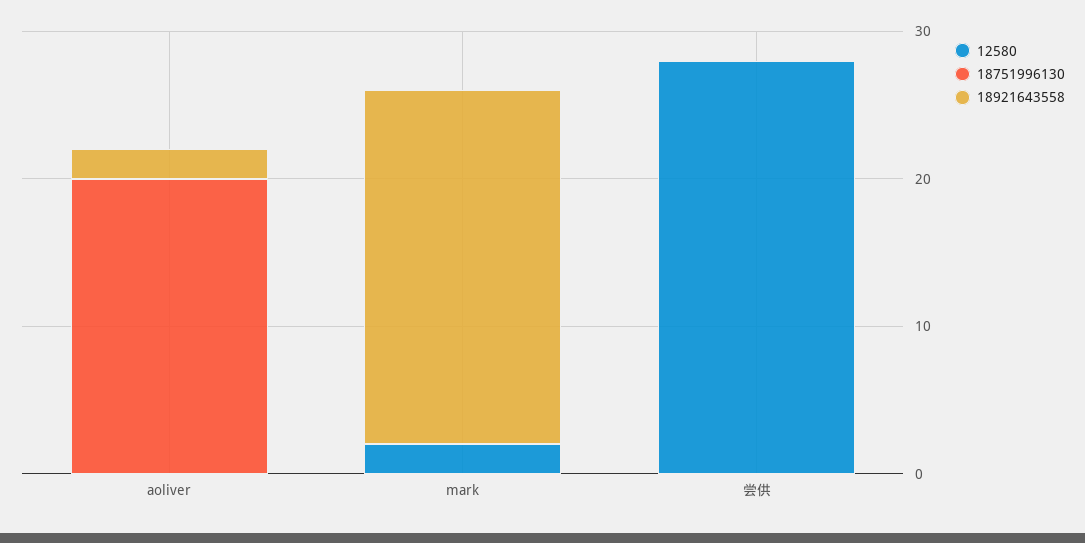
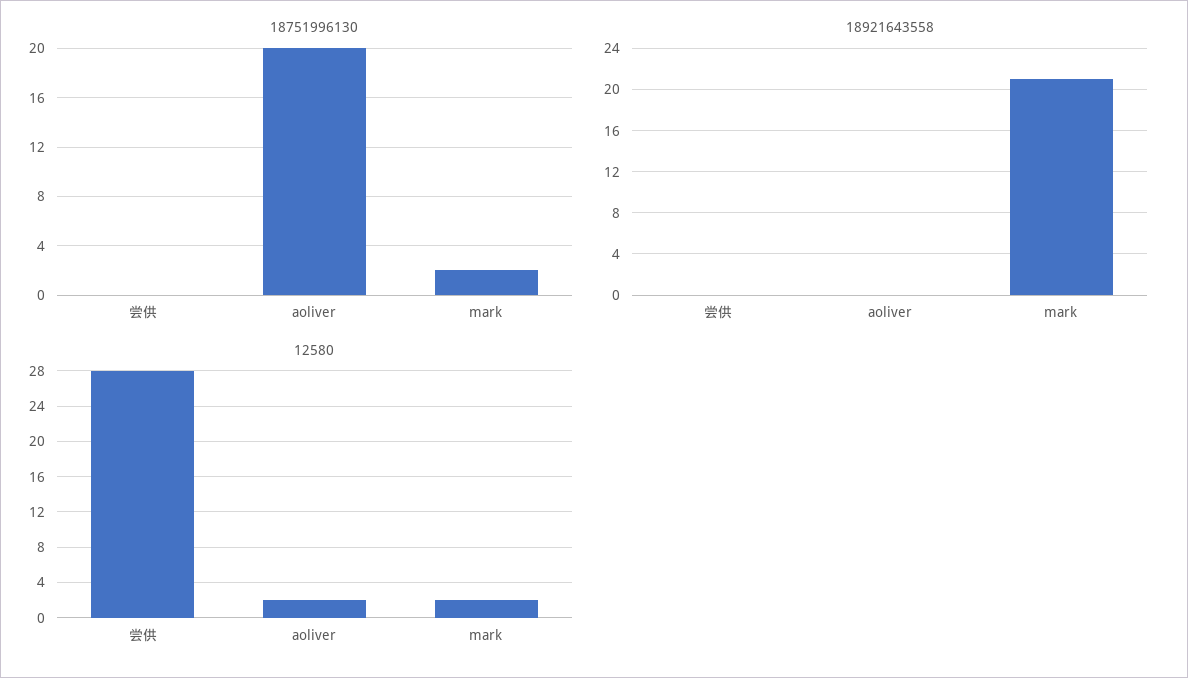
  {
    "12580": {
-     "aoliver": 0,
+     "aoliver": 2,
      "mark": 2,
      "尝供": 28
    },
    "18751996130": {
      "aoliver": 20,
-     "mark": 0,
+     "mark": 2,
      "尝供": 0
    },
    "18921643558": {
-     "aoliver": 2,
+     "aoliver": 0,
-     "mark": 24,
+     "mark": 21,
      "尝供": 0
    }
  }

